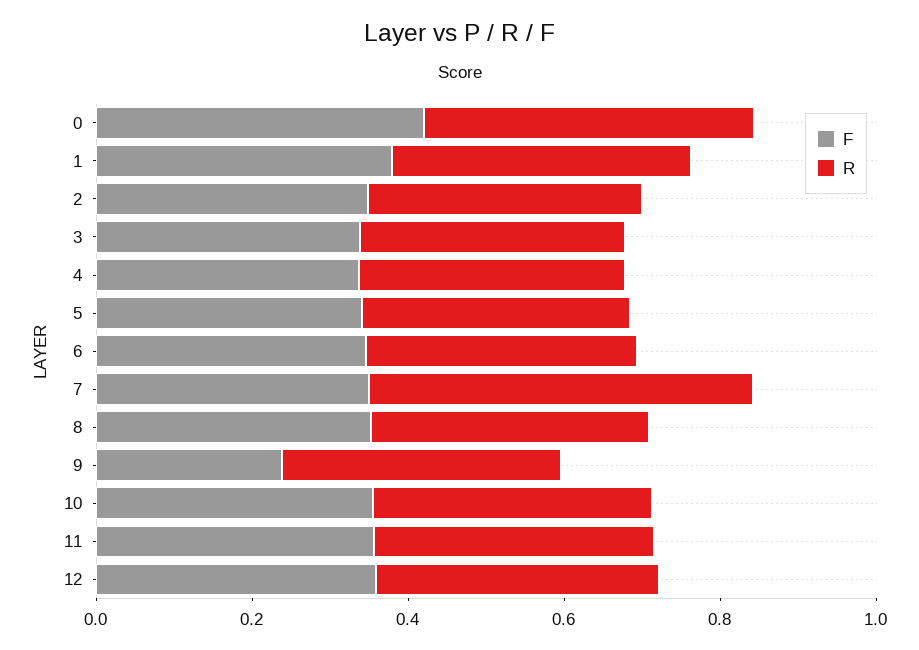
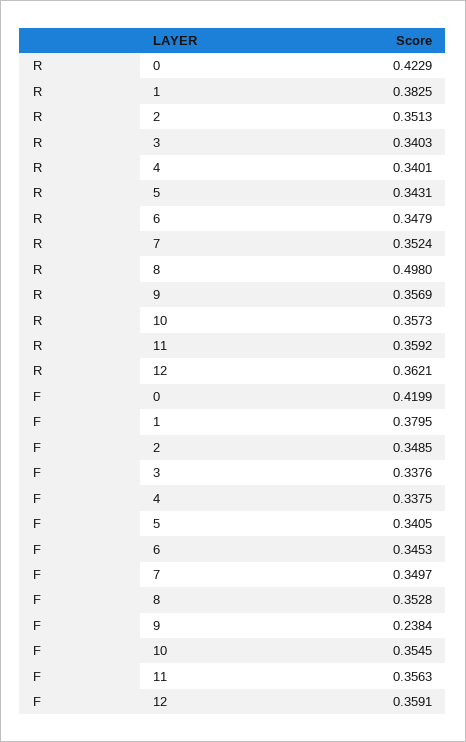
  {
    "F": {
      "0": 0.4199,
      "1": 0.3795,
      "2": 0.3485,
      "3": 0.3376,
      "4": 0.3375,
      "5": 0.3405,
      "6": 0.3453,
      "7": 0.3497,
      "8": 0.3528,
      "9": 0.2384,
      "10": 0.3545,
      "11": 0.3563,
      "12": 0.3591
    },
    "R": {
      "0": 0.4229,
      "1": 0.3825,
      "2": 0.3513,
      "3": 0.3403,
      "4": 0.3401,
      "5": 0.3431,
      "6": 0.3479,
-     "7": 0.5,
+     "7": 0.3524,
-     "8": 0.35,
+     "8": 0.498,
      "9": 0.3569,
      "10": 0.3573,
      "11": 0.3592,
      "12": 0.3621
    }
  }

